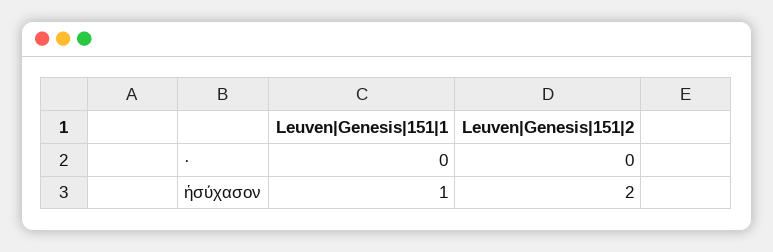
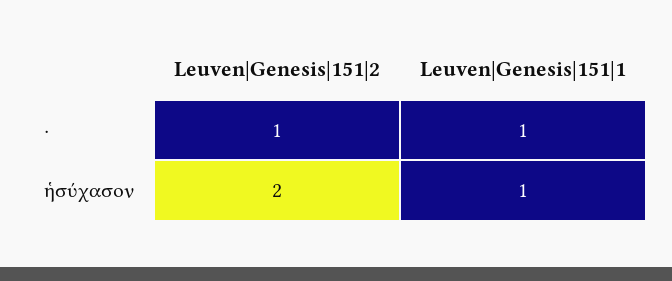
  {
    "Leuven|Genesis|151|1": {
-     "·": 0,
+     "·": 1,
      "ἡσύχασον": 1
    },
    "Leuven|Genesis|151|2": {
-     "·": 0,
+     "·": 1,
      "ἡσύχασον": 2
    }
  }

